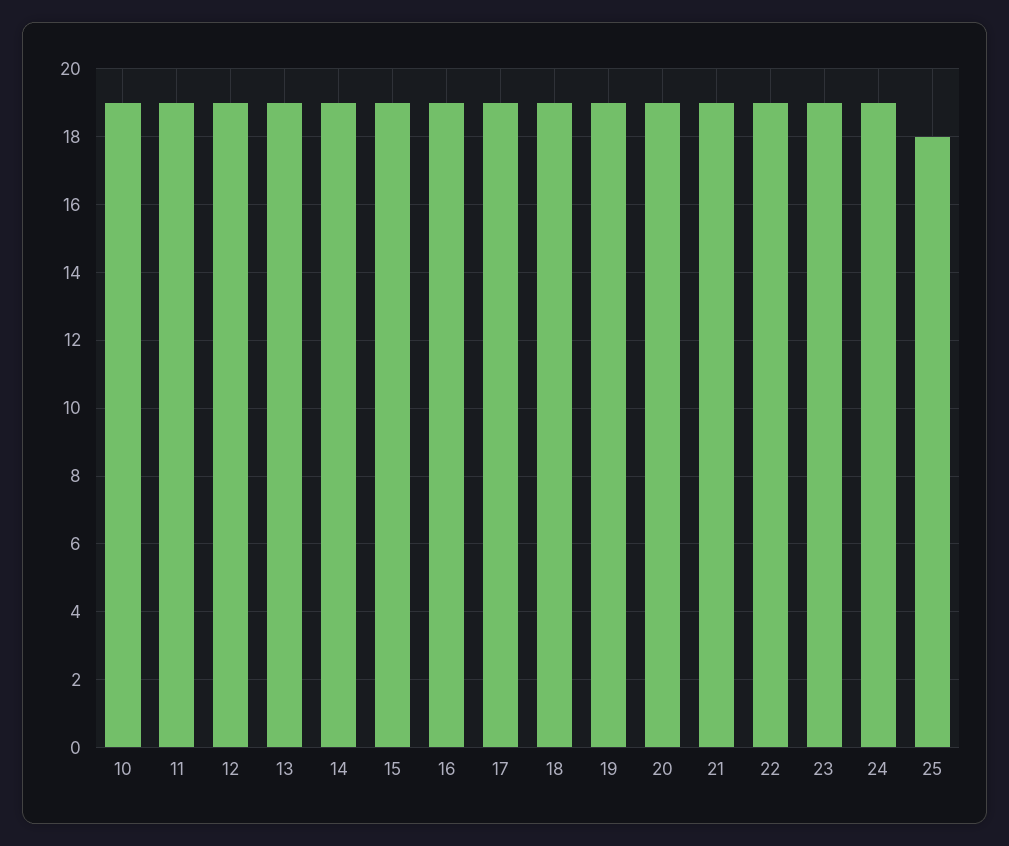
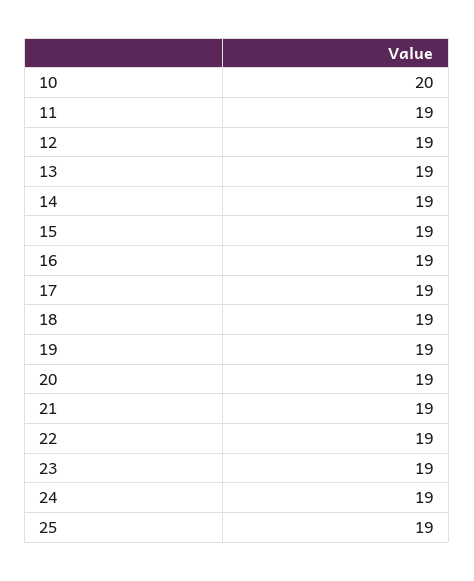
  {
-   "10": 19,
+   "10": 20,
    "11": 19,
    "12": 19,
    "13": 19,
    "14": 19,
    "15": 19,
    "16": 19,
    "17": 19,
    "18": 19,
    "19": 19,
    "20": 19,
    "21": 19,
    "22": 19,
    "23": 19,
    "24": 19,
-   "25": 18
+   "25": 19
  }

